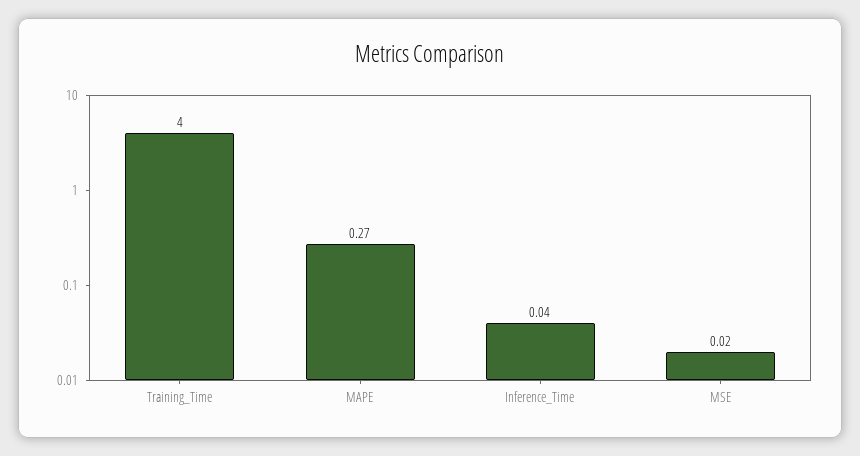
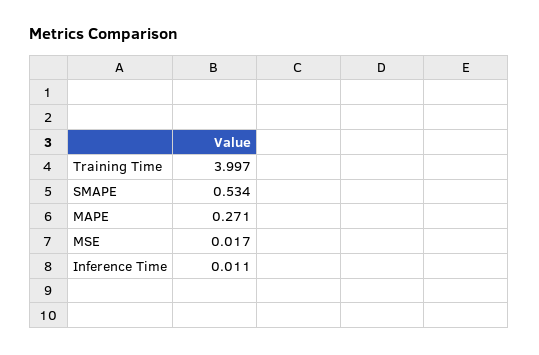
  {
    "Training_Time": 3.997,
    "MAPE": 0.271,
-   "Inference_Time": 0.04,
+   "Inference_Time": 0.011,
-   "MSE": 0.017
+   "MSE": 0.017,
+   "SMAPE": 0.534
  }

